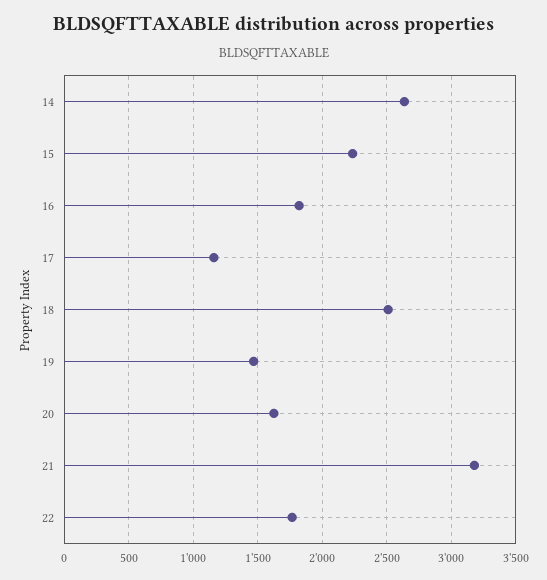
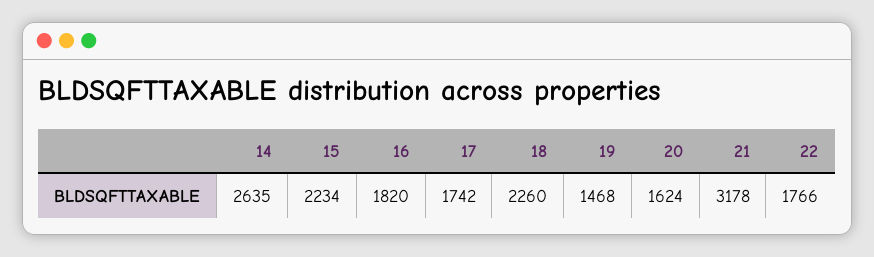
  {
    "14": 2635,
    "15": 2234,
    "16": 1820,
-   "17": 1150,
+   "17": 1742,
-   "18": 2500,
+   "18": 2260,
    "19": 1468,
    "20": 1624,
    "21": 3178,
    "22": 1766
  }

